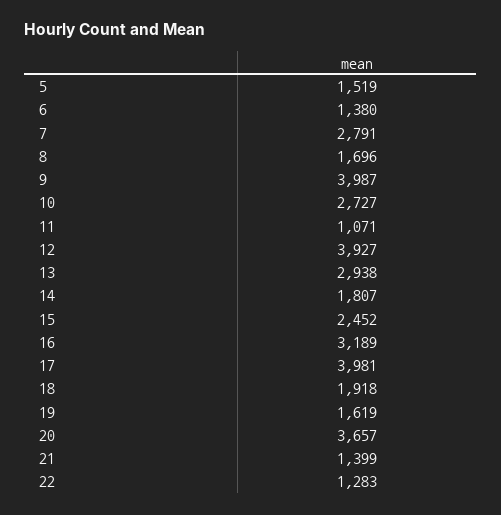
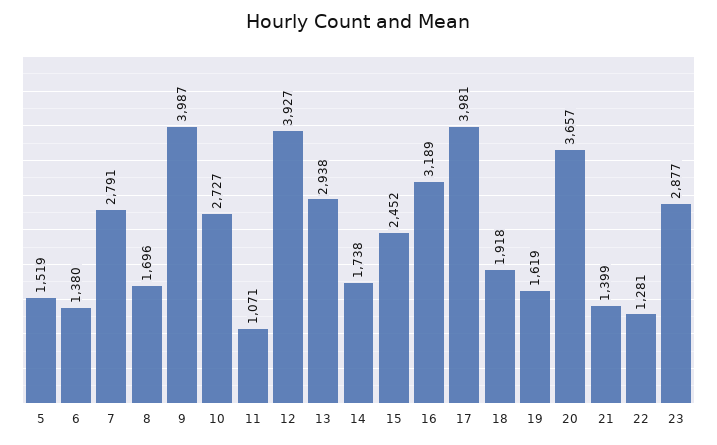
  {
    "5": 1519,
    "6": 1380,
    "7": 2791,
    "8": 1696,
    "9": 3987,
    "10": 2727,
    "11": 1071,
    "12": 3927,
    "13": 2938,
-   "14": 1807,
+   "14": 1738,
    "15": 2452,
    "16": 3189,
    "17": 3981,
    "18": 1918,
    "19": 1619,
    "20": 3657,
    "21": 1399,
-   "22": 1283
+   "22": 1281,
+   "23": 2877
  }

